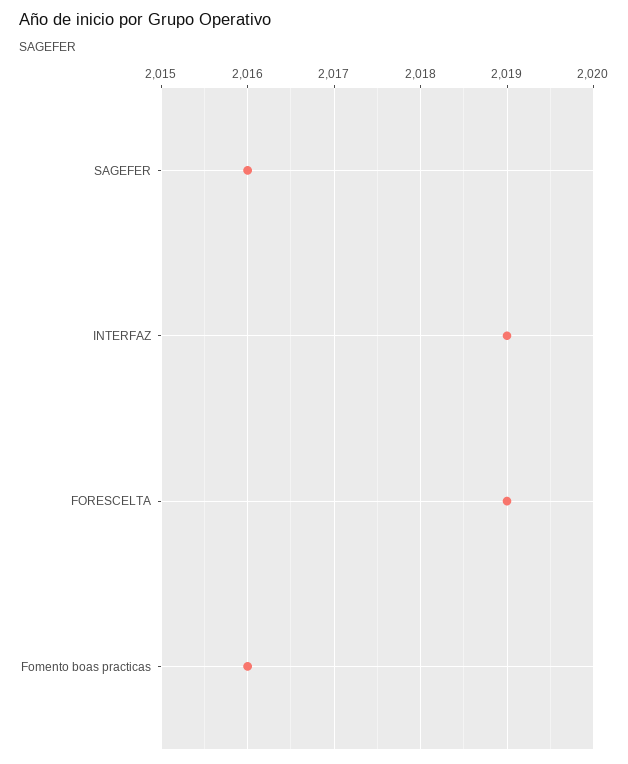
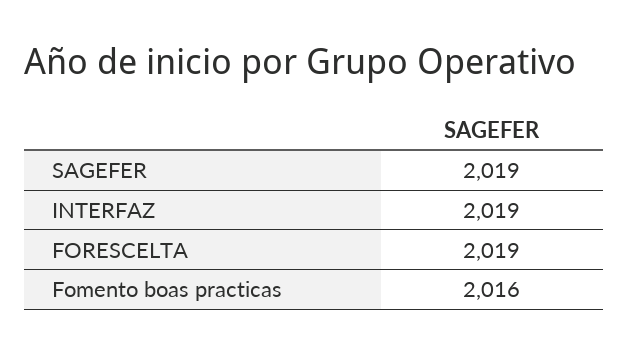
  {
-   "SAGEFER": 2016,
+   "SAGEFER": 2019,
    "INTERFAZ": 2019,
    "FORESCELTA": 2019,
    "Fomento boas practicas": 2016
  }

